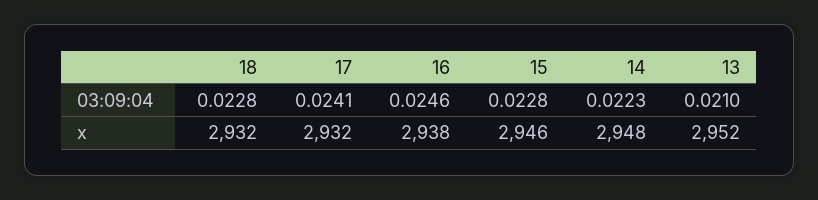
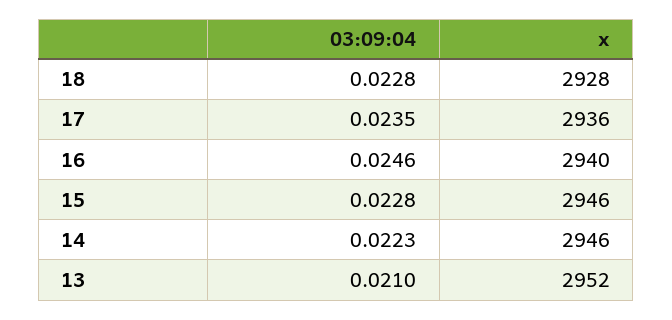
  {
    "18": {
      "03:09:04": 0.0228,
-     "x": 2932
+     "x": 2928
    },
    "17": {
-     "03:09:04": 0.0241,
+     "03:09:04": 0.0235,
-     "x": 2932
+     "x": 2936
    },
    "16": {
      "03:09:04": 0.0246,
-     "x": 2938
+     "x": 2940
    },
    "15": {
      "03:09:04": 0.0228,
      "x": 2946
    },
    "14": {
      "03:09:04": 0.0223,
-     "x": 2948
+     "x": 2946
    },
    "13": {
      "03:09:04": 0.021,
      "x": 2952
    }
  }

